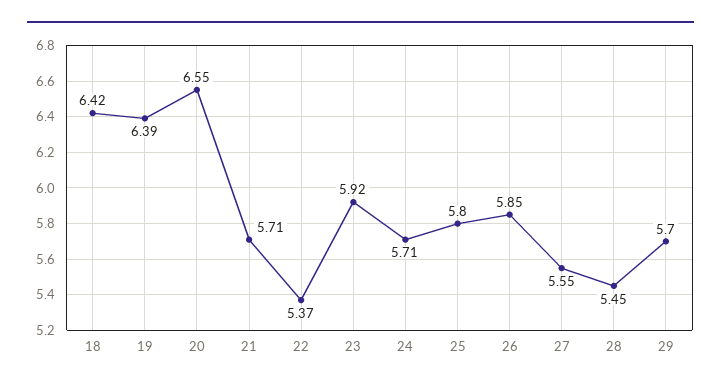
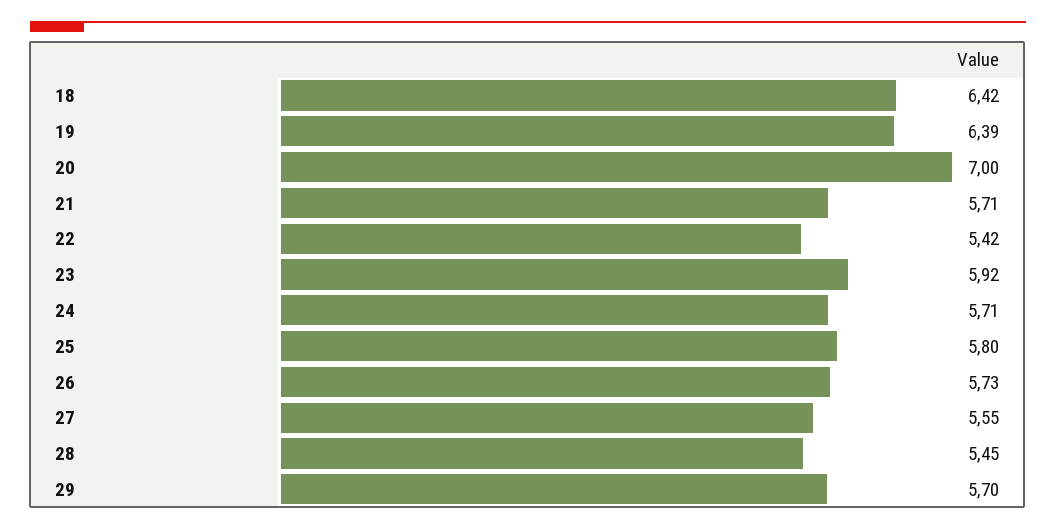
  {
    "18": 6.42,
    "19": 6.39,
-   "20": 6.55,
+   "20": 7,
    "21": 5.71,
-   "22": 5.37,
+   "22": 5.42,
    "23": 5.92,
    "24": 5.71,
    "25": 5.8,
-   "26": 5.85,
+   "26": 5.73,
    "27": 5.55,
    "28": 5.45,
    "29": 5.7
  }

